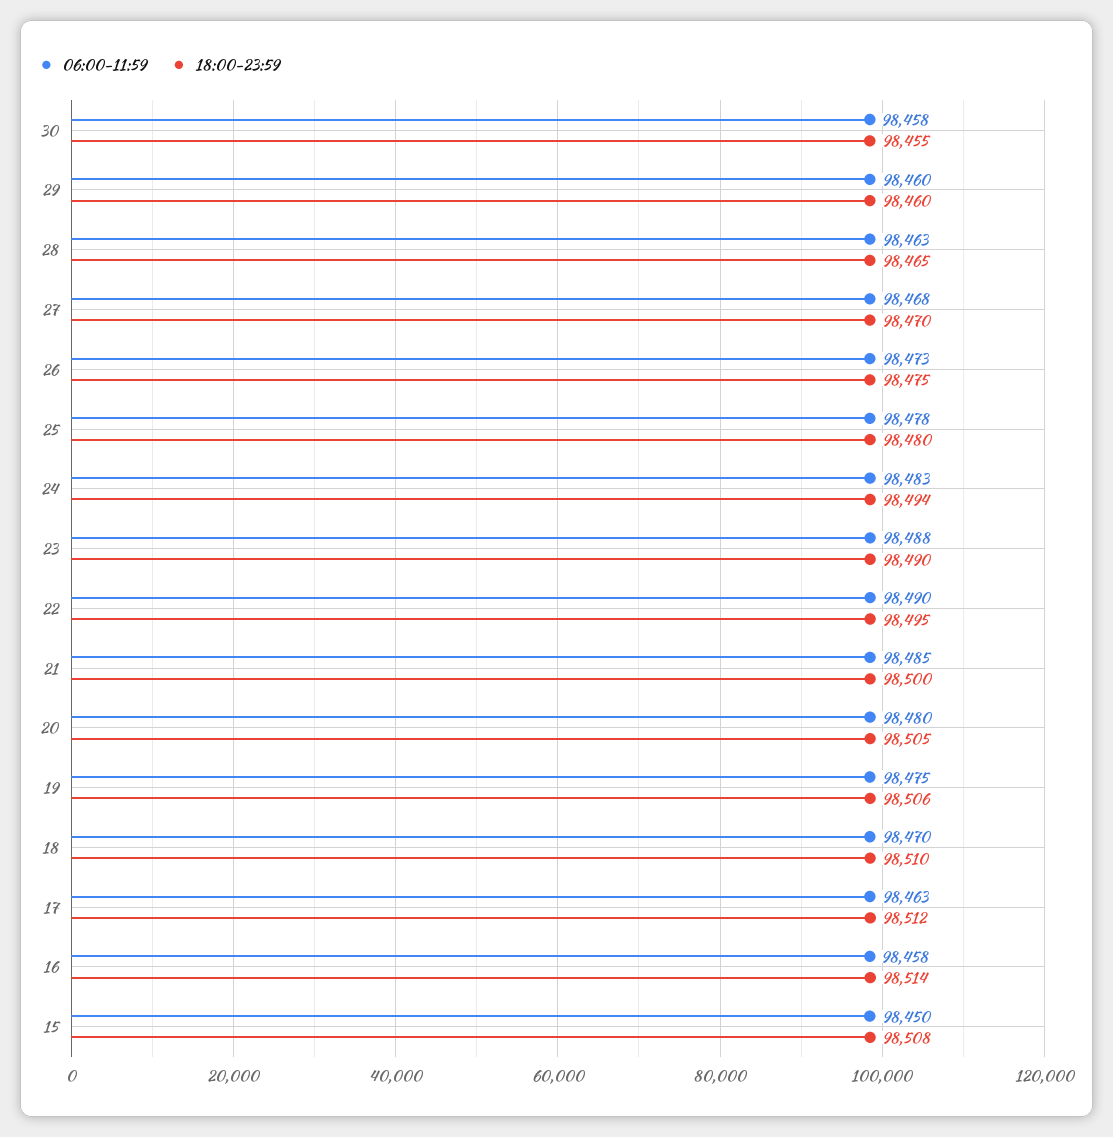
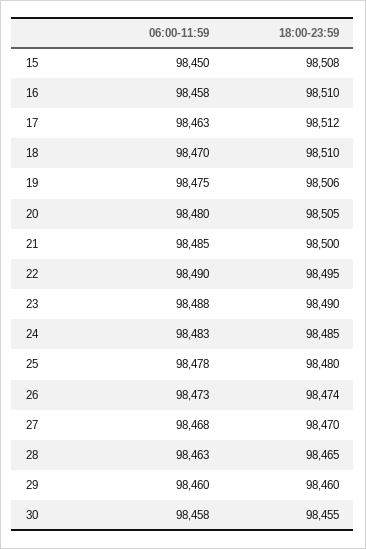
  {
    "06:00-11:59": {
      "30": 98458,
      "29": 98460,
      "28": 98463,
      "27": 98468,
      "26": 98473,
      "25": 98478,
      "24": 98483,
      "23": 98488,
      "22": 98490,
      "21": 98485,
      "20": 98480,
      "19": 98475,
      "18": 98470,
      "17": 98463,
      "16": 98458,
      "15": 98450
    },
    "18:00-23:59": {
      "30": 98455,
      "29": 98460,
      "28": 98465,
      "27": 98470,
-     "26": 98475,
+     "26": 98474,
      "25": 98480,
-     "24": 98494,
+     "24": 98485,
      "23": 98490,
      "22": 98495,
      "21": 98500,
      "20": 98505,
      "19": 98506,
      "18": 98510,
      "17": 98512,
-     "16": 98514,
+     "16": 98510,
      "15": 98508
    }
  }

